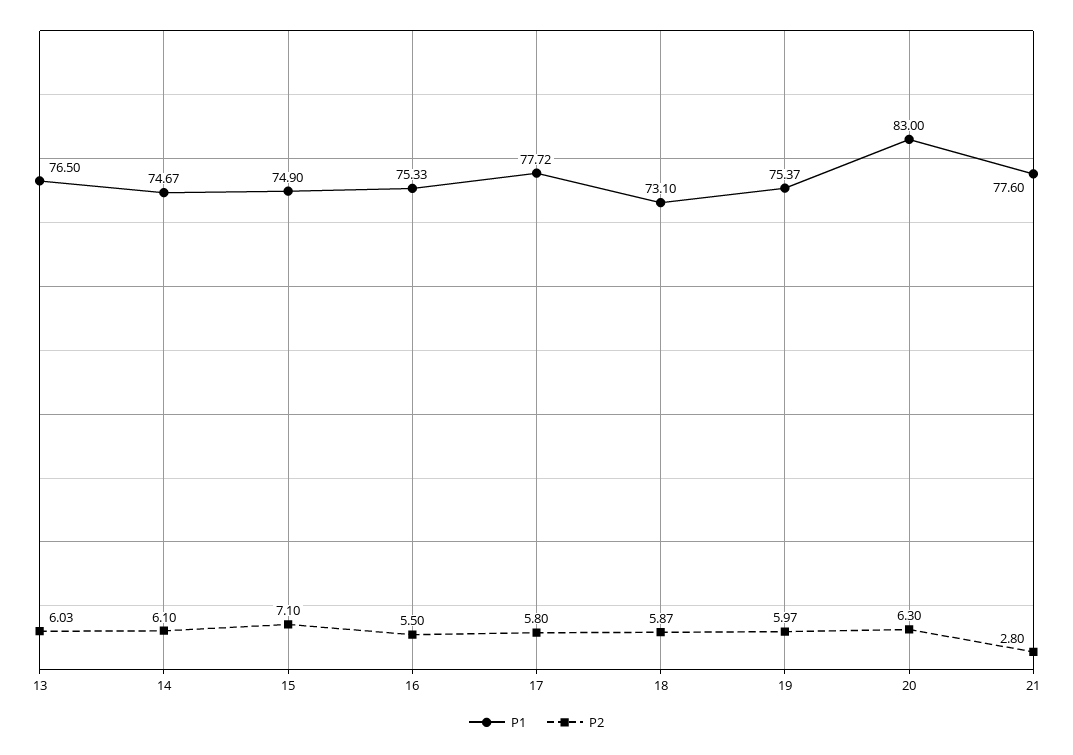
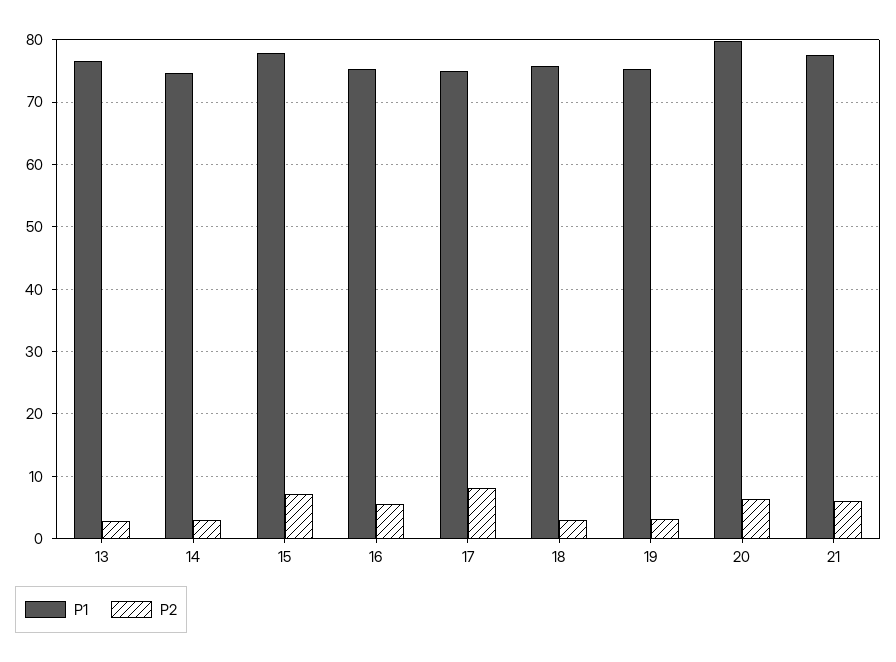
  {
    "P1": {
      "13": 76.5,
      "14": 74.67,
-     "15": 74.9,
+     "15": 78,
      "16": 75.33,
-     "17": 77.72,
+     "17": 75,
-     "18": 73.1,
+     "18": 76,
      "19": 75.37,
-     "20": 83,
+     "20": 80,
      "21": 77.6
    },
    "P2": {
-     "13": 6.03,
+     "13": 3,
-     "14": 6.1,
+     "14": 3,
      "15": 7.1,
      "16": 5.5,
-     "17": 5.8,
+     "17": 8,
-     "18": 5.87,
+     "18": 3,
-     "19": 5.97,
+     "19": 3,
      "20": 6.3,
-     "21": 2.8
+     "21": 6
    }
  }

